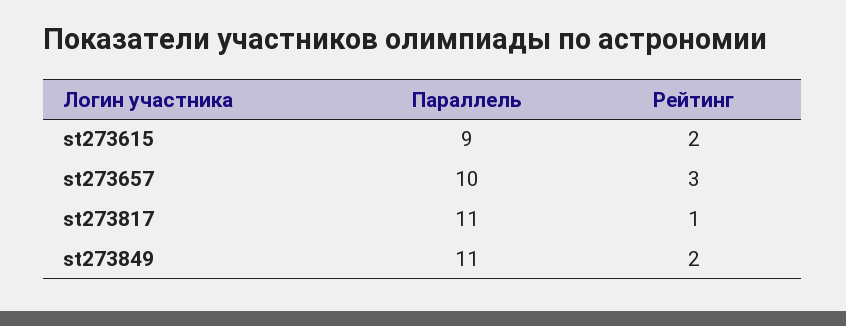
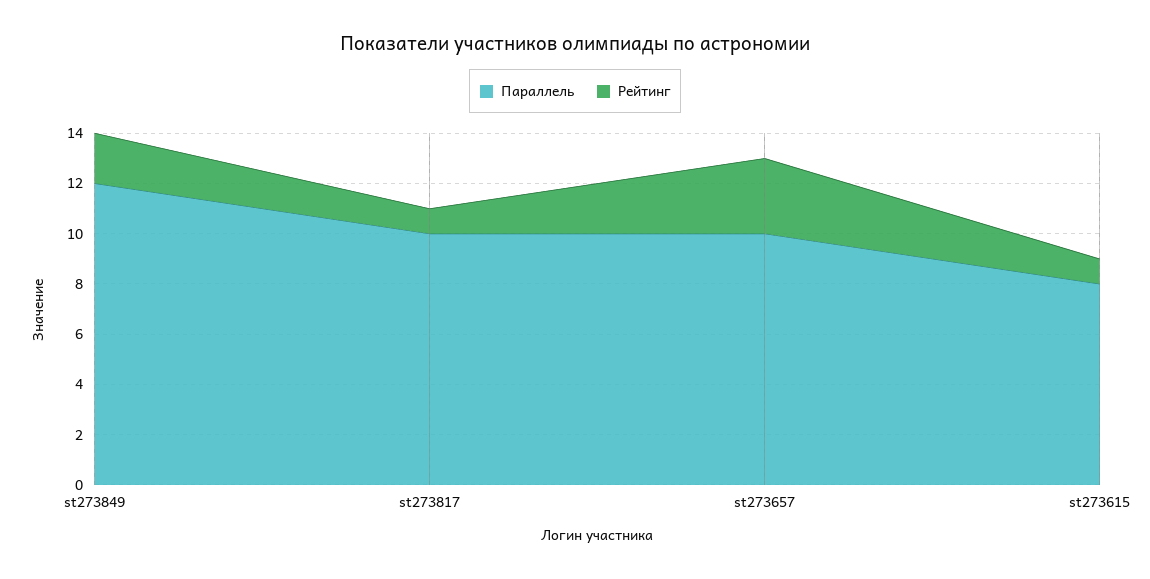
  {
    "Параллель": {
-     "st273615": 9,
+     "st273615": 8,
      "st273657": 10,
-     "st273817": 11,
+     "st273817": 10,
-     "st273849": 11
+     "st273849": 12
    },
    "Рейтинг": {
-     "st273615": 2,
+     "st273615": 1,
      "st273657": 3,
      "st273817": 1,
      "st273849": 2
    }
  }

